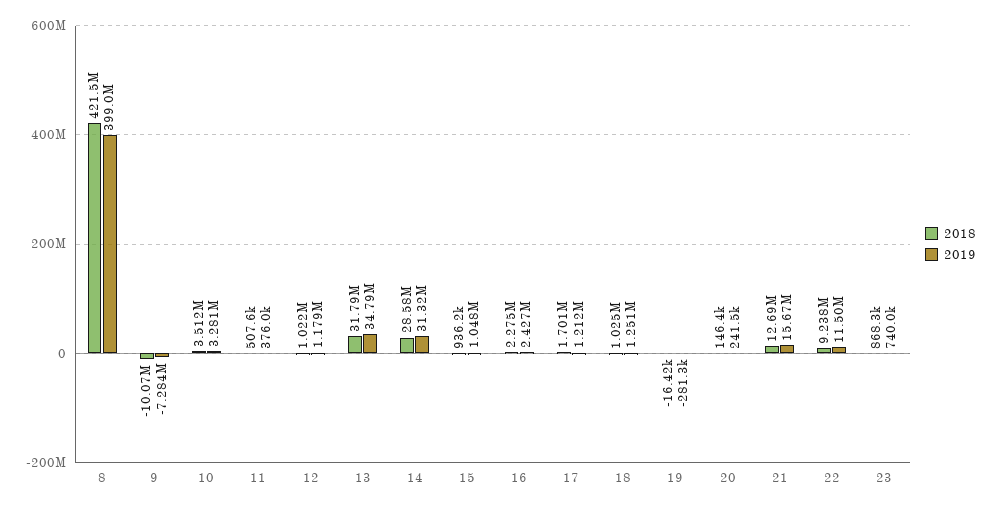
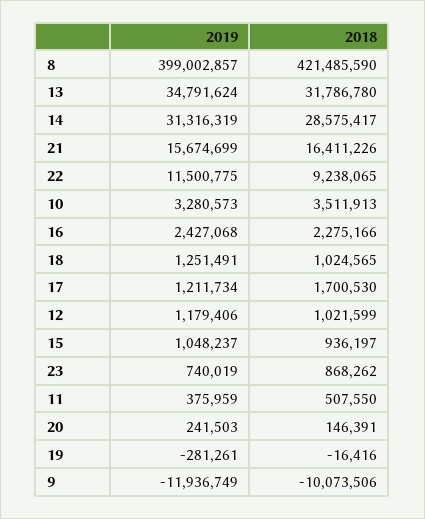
  {
    "2018": {
      "8": 421485590,
      "9": -10073506,
      "10": 3511913,
      "11": 507550,
      "12": 1021599,
      "13": 31786780,
      "14": 28575417,
      "15": 936197,
      "16": 2275166,
      "17": 1700530,
      "18": 1024565,
      "19": -16416,
      "20": 146391,
-     "21": 12690000,
+     "21": 16411226,
      "22": 9238065,
      "23": 868262
    },
    "2019": {
      "8": 399002857,
-     "9": -7284000,
+     "9": -11936749,
      "10": 3280573,
      "11": 375959,
      "12": 1179406,
      "13": 34791624,
      "14": 31316319,
      "15": 1048237,
      "16": 2427068,
      "17": 1211734,
      "18": 1251491,
      "19": -281261,
      "20": 241503,
      "21": 15674699,
      "22": 11500775,
      "23": 740019
    }
  }

